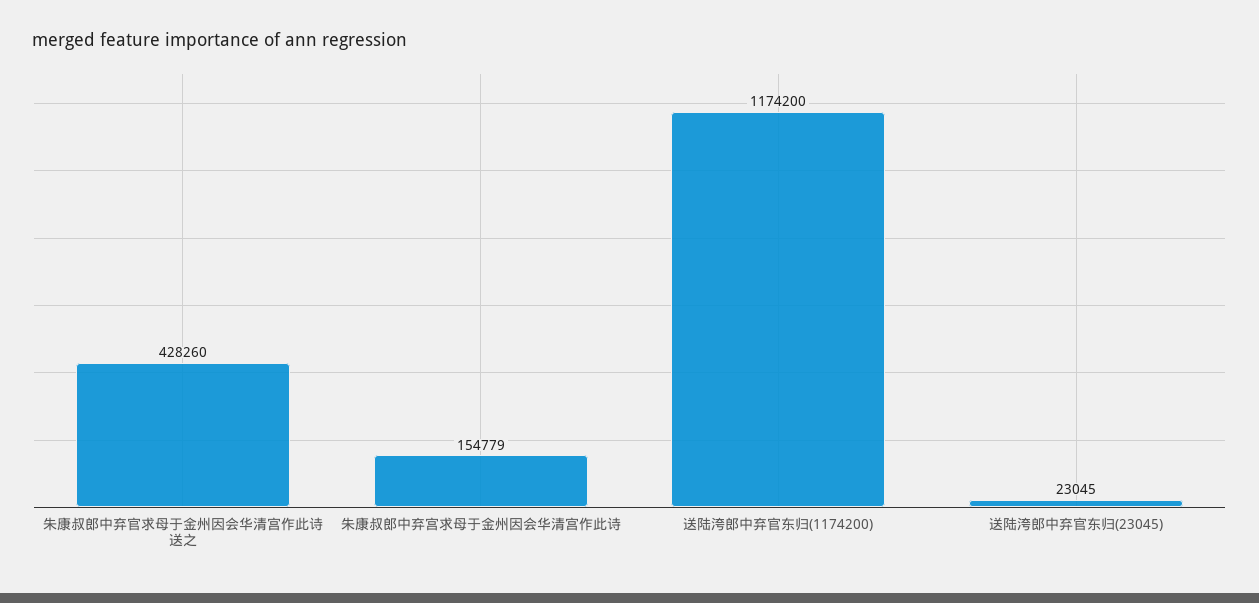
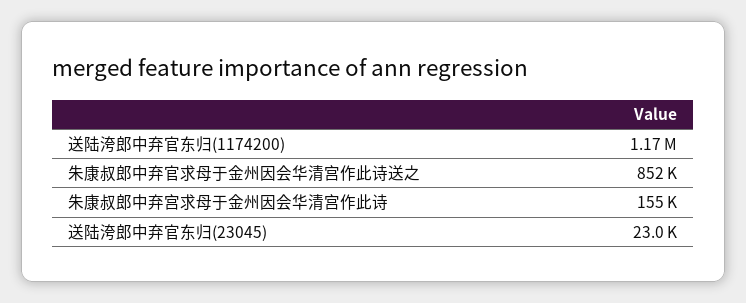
  {
-   "朱康叔郎中弃官求母于金州因会华清宫作此诗送之": 428260,
+   "朱康叔郎中弃官求母于金州因会华清宫作此诗送之": 852000,
    "朱康叔郎中弃宫求母于金州因会华清宫作此诗": 154779,
    "送陆洿郎中弃官东归(1174200)": 1174200,
    "送陆洿郎中弃官东归(23045)": 23045
  }

